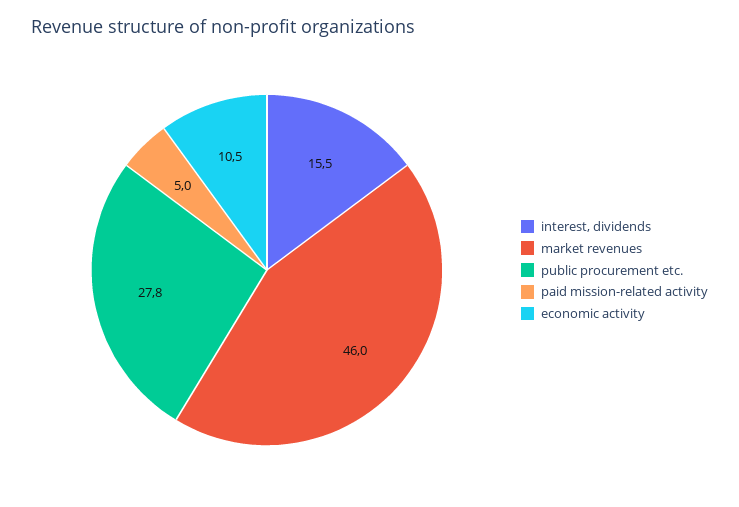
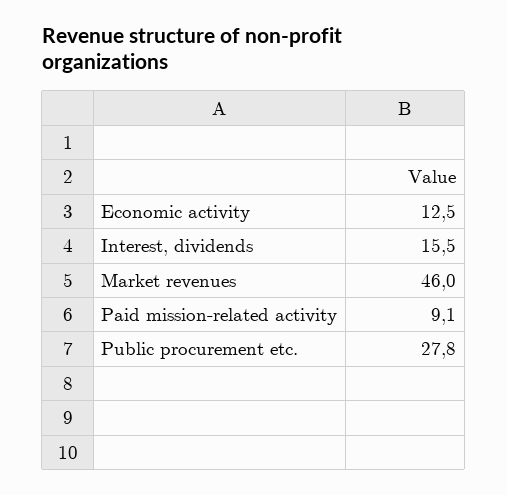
  {
    "interest, dividends": 15.5,
    "market revenues": 46,
    "public procurement etc.": 27.8,
-   "paid mission-related activity": 5,
+   "paid mission-related activity": 9.1,
-   "economic activity": 10.5
+   "economic activity": 12.5
  }

